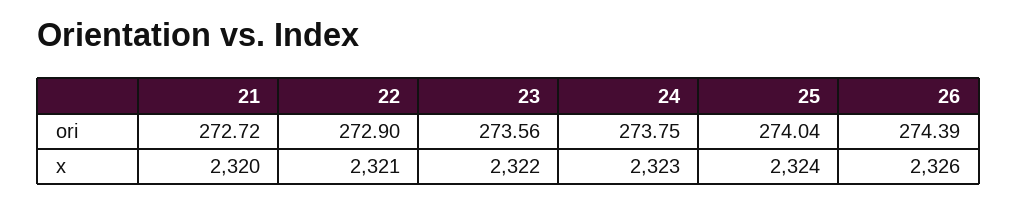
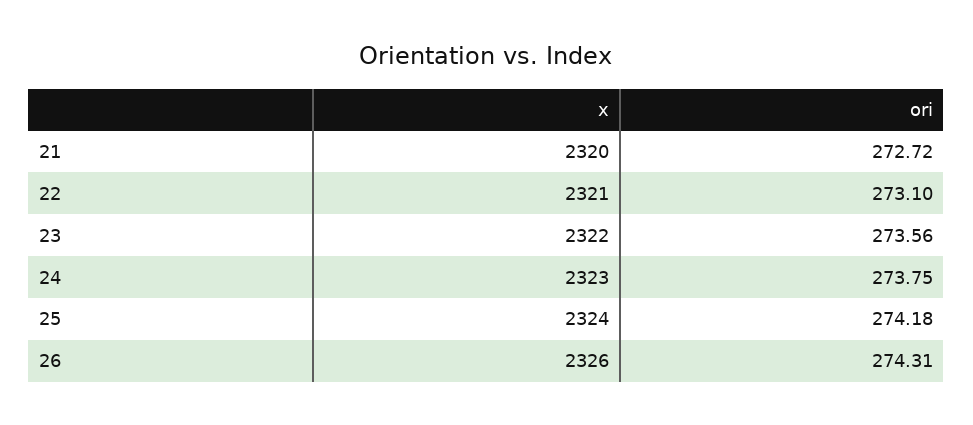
  {
    "21": {
      "ori": 272.72,
      "x": 2320
    },
    "22": {
-     "ori": 272.9,
+     "ori": 273.1,
      "x": 2321
    },
    "23": {
      "ori": 273.56,
      "x": 2322
    },
    "24": {
      "ori": 273.75,
      "x": 2323
    },
    "25": {
-     "ori": 274.04,
+     "ori": 274.18,
      "x": 2324
    },
    "26": {
-     "ori": 274.39,
+     "ori": 274.31,
      "x": 2326
    }
  }

